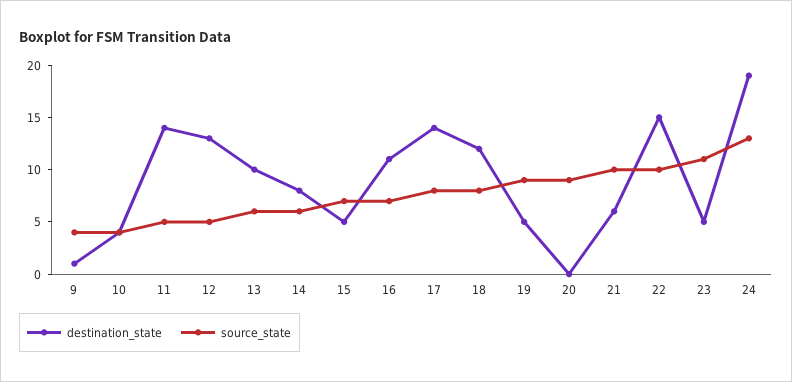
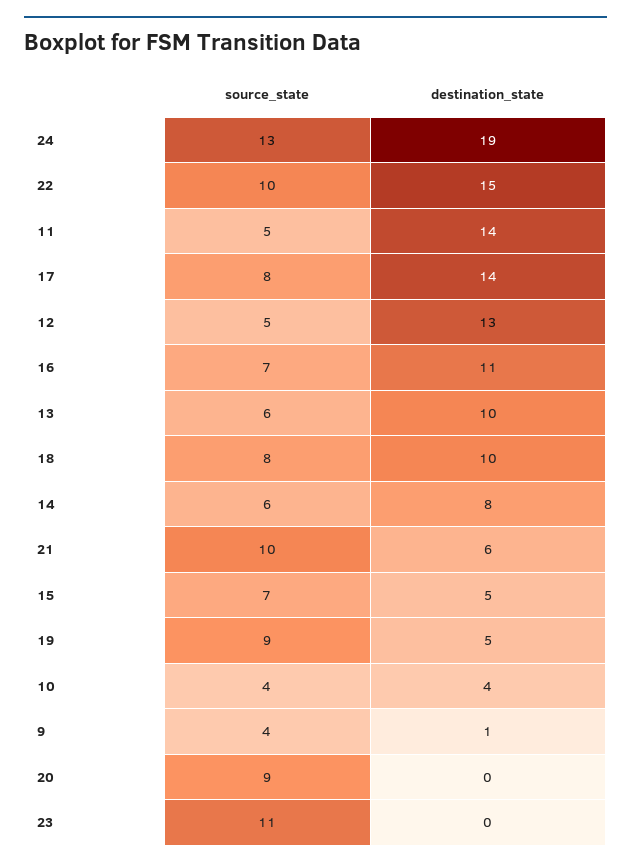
  {
    "destination_state": {
      "9": 1,
      "10": 4,
      "11": 14,
      "12": 13,
      "13": 10,
      "14": 8,
      "15": 5,
      "16": 11,
      "17": 14,
-     "18": 12,
+     "18": 10,
      "19": 5,
      "20": 0,
      "21": 6,
      "22": 15,
-     "23": 5,
+     "23": 0,
      "24": 19
    },
    "source_state": {
      "9": 4,
      "10": 4,
      "11": 5,
      "12": 5,
      "13": 6,
      "14": 6,
      "15": 7,
      "16": 7,
      "17": 8,
      "18": 8,
      "19": 9,
      "20": 9,
      "21": 10,
      "22": 10,
      "23": 11,
      "24": 13
    }
  }

